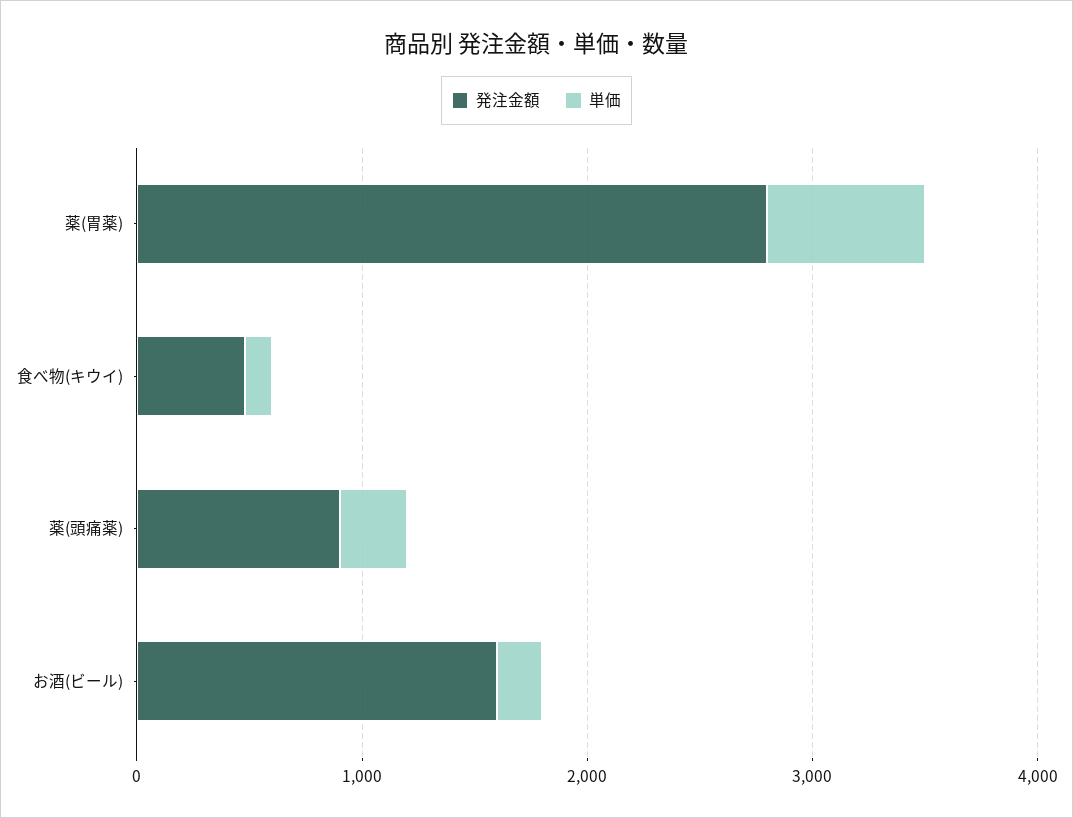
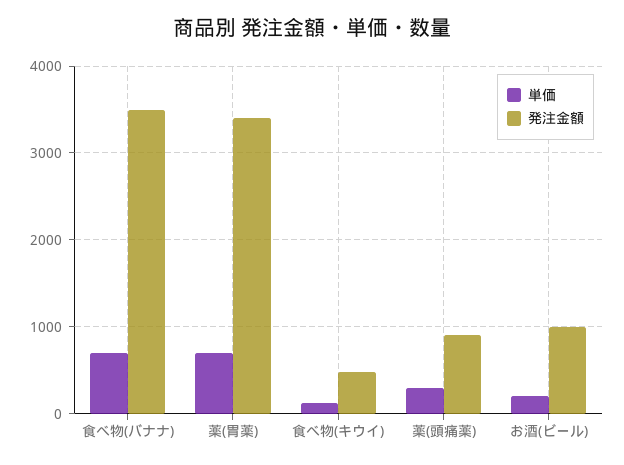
  {
    "発注金額": {
-     "薬(胃薬)": 2800,
+     "薬(胃薬)": 3400,
      "食べ物(キウイ)": 500,
      "薬(頭痛薬)": 900,
-     "お酒(ビール)": 1600
+     "お酒(ビール)": 1000,
+     "食べ物(バナナ)": 3500
    },
    "単価": {
      "薬(胃薬)": 700,
      "食べ物(キウイ)": 100,
      "薬(頭痛薬)": 300,
-     "お酒(ビール)": 200
+     "お酒(ビール)": 200,
+     "食べ物(バナナ)": 700
    }
  }

